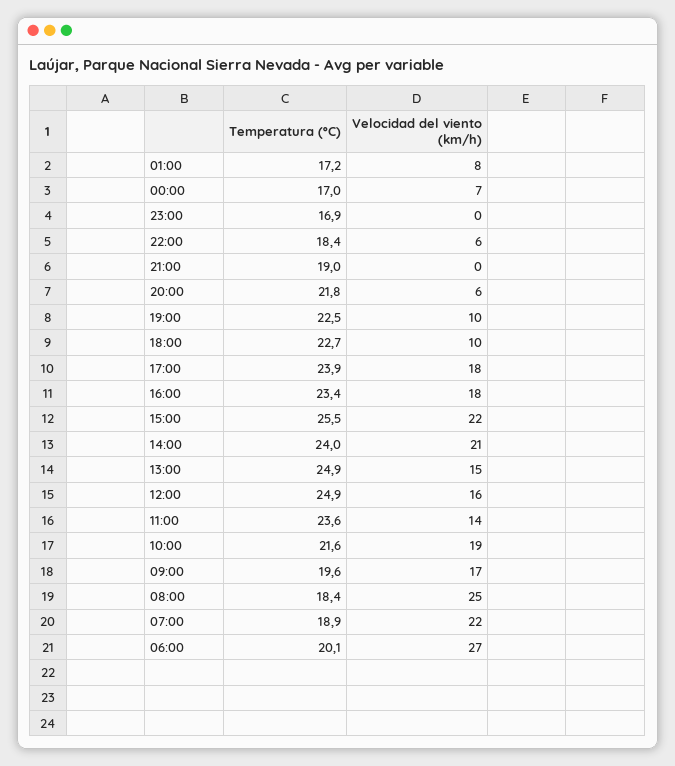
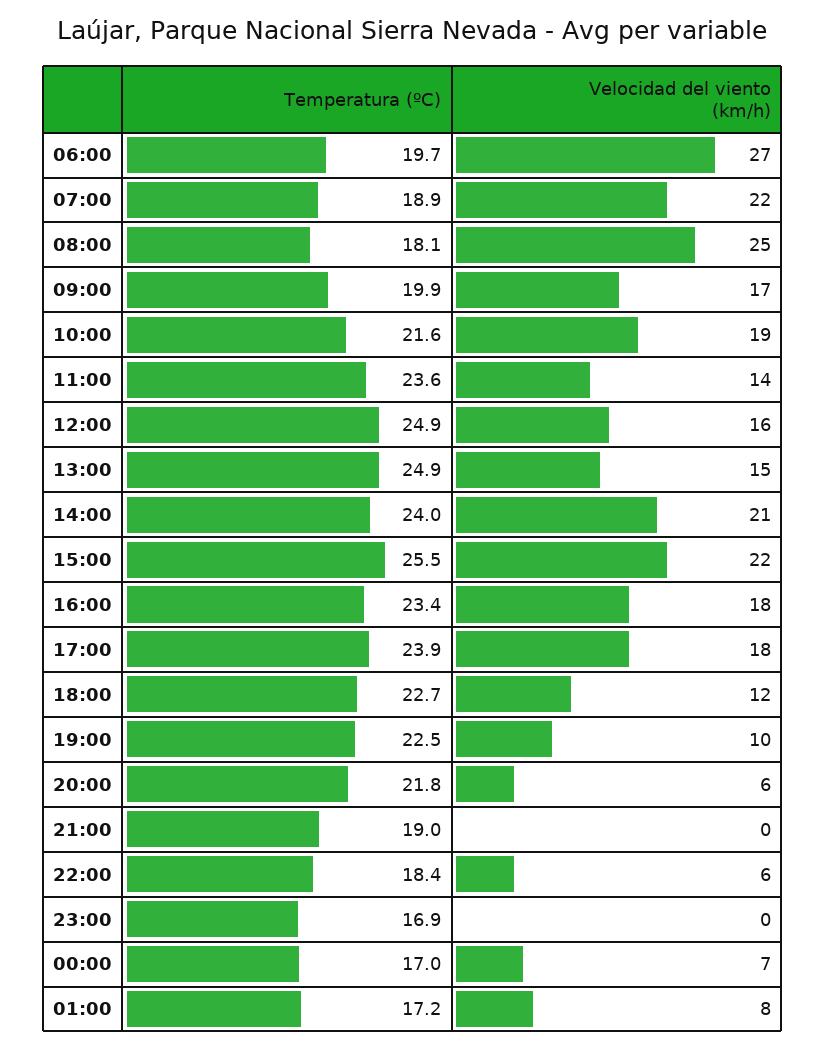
  {
    "Temperatura (ºC)": {
      "01:00": 17.2,
      "00:00": 17,
      "23:00": 16.9,
      "22:00": 18.4,
      "21:00": 19,
      "20:00": 21.8,
      "19:00": 22.5,
      "18:00": 22.7,
      "17:00": 23.9,
      "16:00": 23.4,
      "15:00": 25.5,
      "14:00": 24,
      "13:00": 24.9,
      "12:00": 24.9,
      "11:00": 23.6,
      "10:00": 21.6,
-     "09:00": 19.6,
+     "09:00": 19.9,
-     "08:00": 18.4,
+     "08:00": 18.1,
      "07:00": 18.9,
-     "06:00": 20.1
+     "06:00": 19.7
    },
    "Velocidad del viento (km/h)": {
      "01:00": 8,
      "00:00": 7,
      "23:00": 0,
      "22:00": 6,
      "21:00": 0,
      "20:00": 6,
      "19:00": 10,
-     "18:00": 10,
+     "18:00": 12,
      "17:00": 18,
      "16:00": 18,
      "15:00": 22,
      "14:00": 21,
      "13:00": 15,
      "12:00": 16,
      "11:00": 14,
      "10:00": 19,
      "09:00": 17,
      "08:00": 25,
      "07:00": 22,
      "06:00": 27
    }
  }

